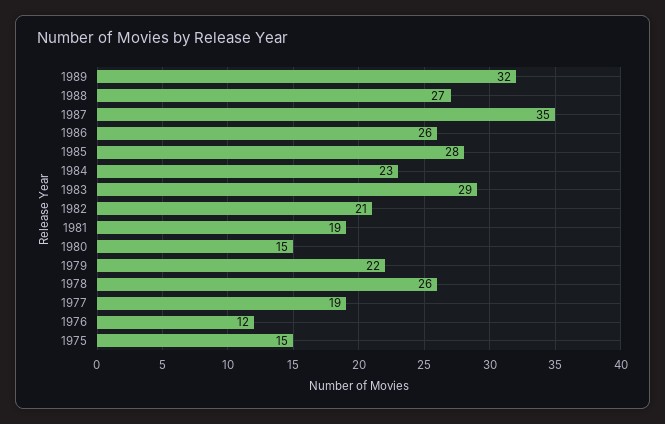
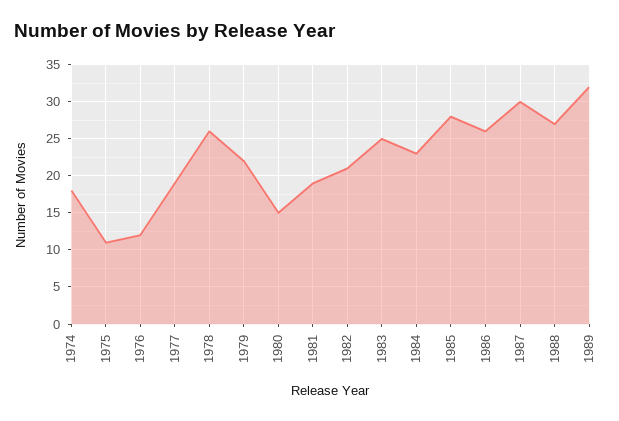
  {
    "1989": 32,
    "1988": 27,
-   "1987": 35,
+   "1987": 30,
    "1986": 26,
    "1985": 28,
    "1984": 23,
-   "1983": 29,
+   "1983": 25,
    "1982": 21,
    "1981": 19,
    "1980": 15,
    "1979": 22,
    "1978": 26,
    "1977": 19,
    "1976": 12,
-   "1975": 15
+   "1975": 11,
+   "1974": 18
  }

